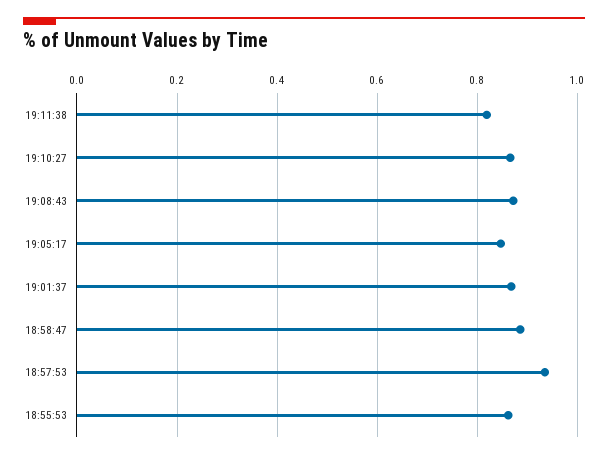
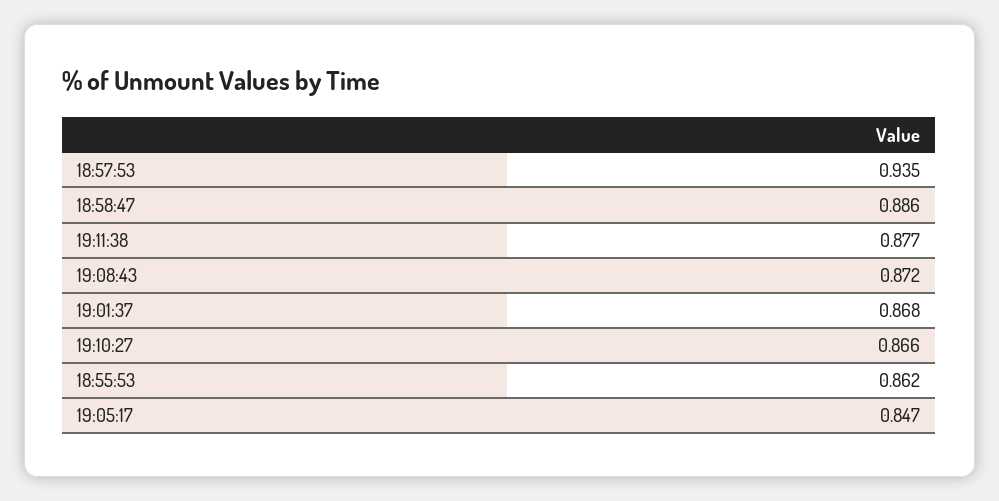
  {
-   "19:11:38": 0.82,
+   "19:11:38": 0.877,
    "19:10:27": 0.866,
    "19:08:43": 0.872,
    "19:05:17": 0.847,
    "19:01:37": 0.868,
    "18:58:47": 0.886,
    "18:57:53": 0.935,
    "18:55:53": 0.862
  }

